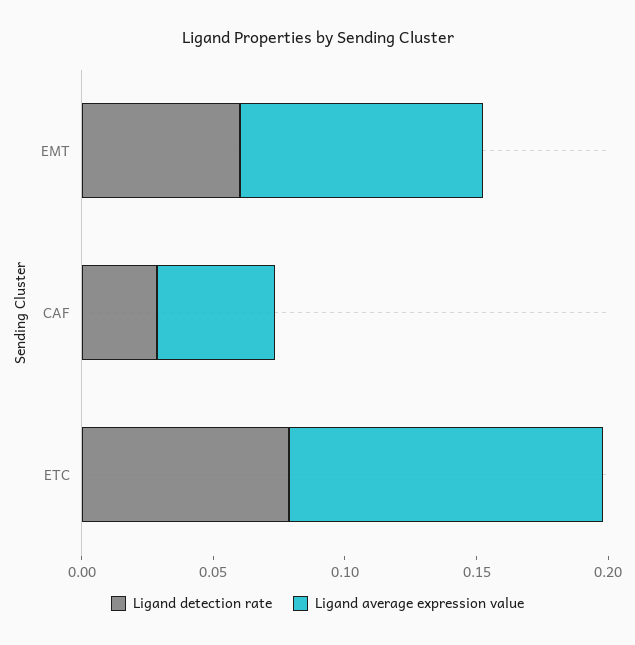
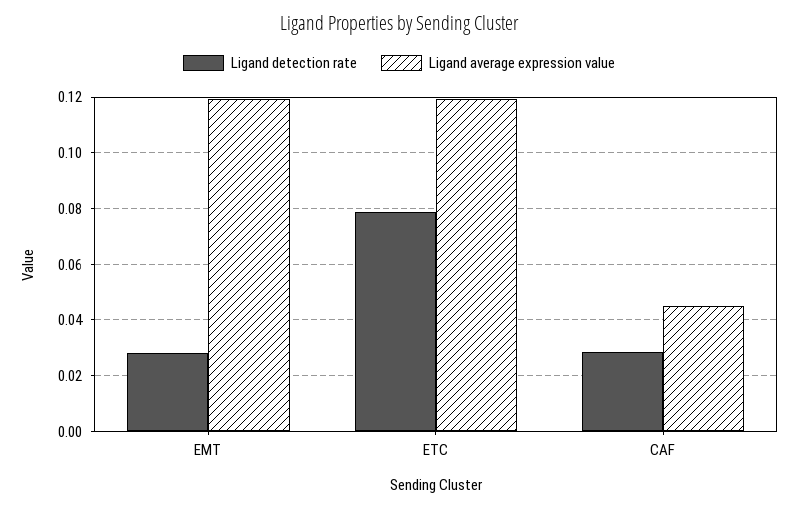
  {
    "Ligand detection rate": {
-     "EMT": 0.06,
+     "EMT": 0.0275,
      "CAF": 0.0275,
      "ETC": 0.08
    },
    "Ligand average expression value": {
-     "EMT": 0.09,
+     "EMT": 0.12,
      "CAF": 0.045,
      "ETC": 0.12
    }
  }

